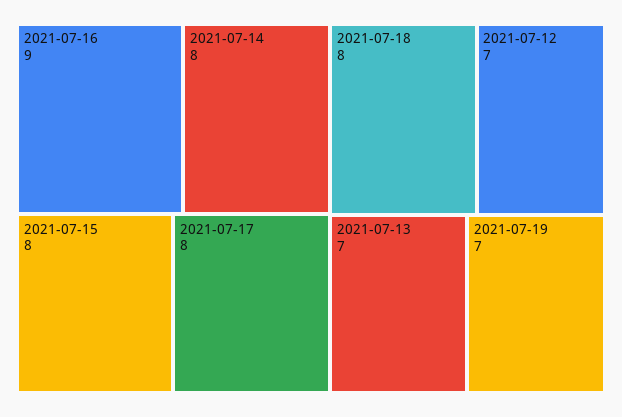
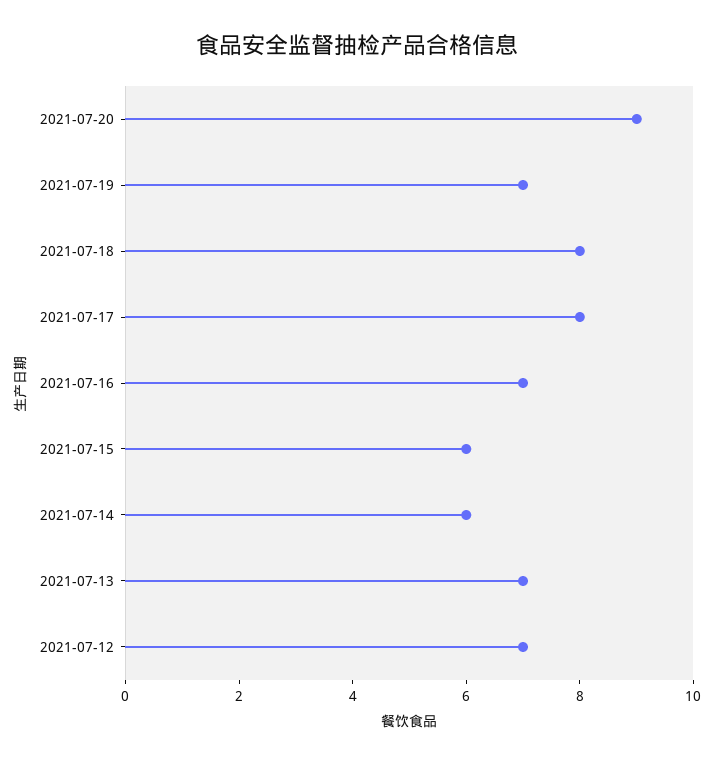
  {
-   "2021-07-16": 9,
+   "2021-07-16": 7,
-   "2021-07-14": 8,
+   "2021-07-14": 6,
-   "2021-07-15": 8,
+   "2021-07-15": 6,
    "2021-07-17": 8,
    "2021-07-18": 8,
    "2021-07-12": 7,
    "2021-07-13": 7,
-   "2021-07-19": 7
+   "2021-07-19": 7,
+   "2021-07-20": 9
  }

